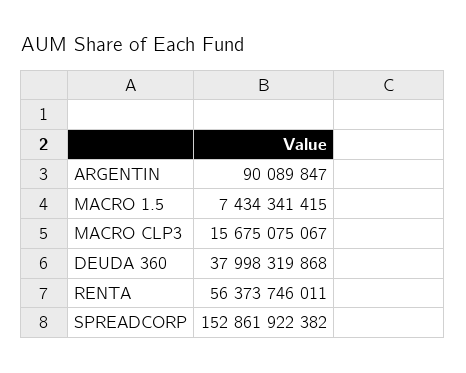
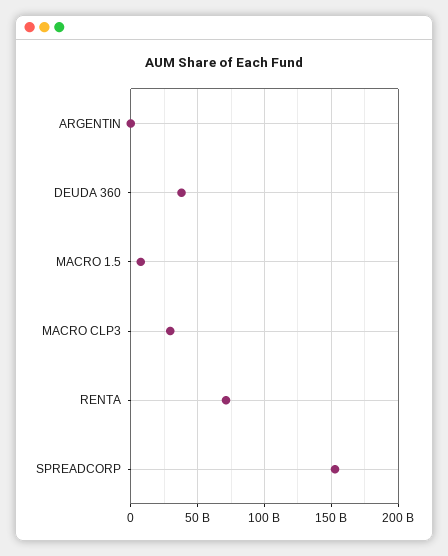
  {
    "ARGENTIN": 90089847,
    "MACRO 1.5": 7434341415,
-   "MACRO CLP3": 15675075067,
+   "MACRO CLP3": 30000000000,
    "DEUDA 360": 37998319868,
-   "RENTA": 56373746011,
+   "RENTA": 70000000000,
    "SPREADCORP": 152861922382
  }

